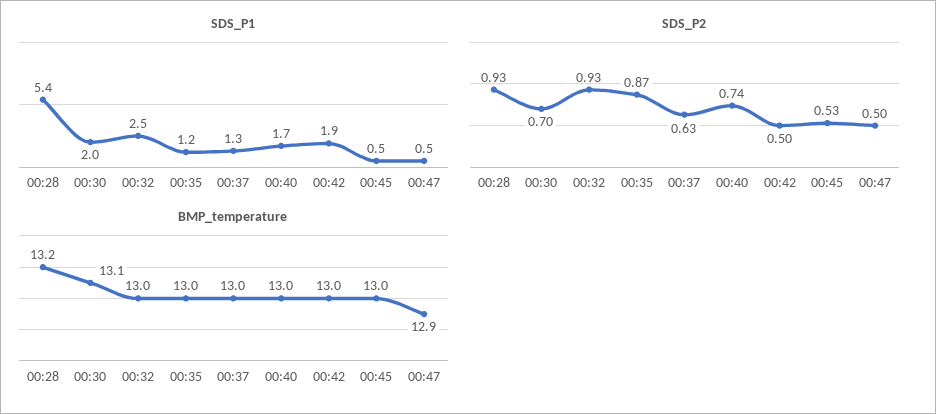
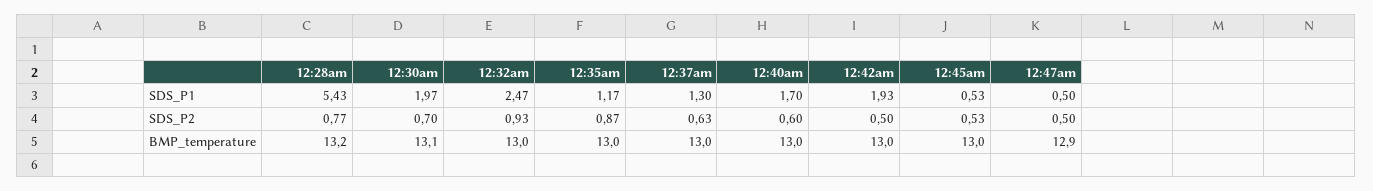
  {
    "SDS_P1": {
      "00:28": 5.43,
      "00:30": 1.97,
      "00:32": 2.47,
      "00:35": 1.17,
      "00:37": 1.3,
      "00:40": 1.7,
      "00:42": 1.93,
      "00:45": 0.53,
      "00:47": 0.5
    },
    "SDS_P2": {
-     "00:28": 0.93,
+     "00:28": 0.77,
      "00:30": 0.7,
      "00:32": 0.93,
      "00:35": 0.87,
      "00:37": 0.63,
-     "00:40": 0.74,
+     "00:40": 0.6,
      "00:42": 0.5,
      "00:45": 0.53,
      "00:47": 0.5
    },
    "BMP_temperature": {
      "00:28": 13.2,
      "00:30": 13.1,
      "00:32": 13,
      "00:35": 13,
      "00:37": 13,
      "00:40": 13,
      "00:42": 13,
      "00:45": 13,
      "00:47": 12.9
    }
  }

